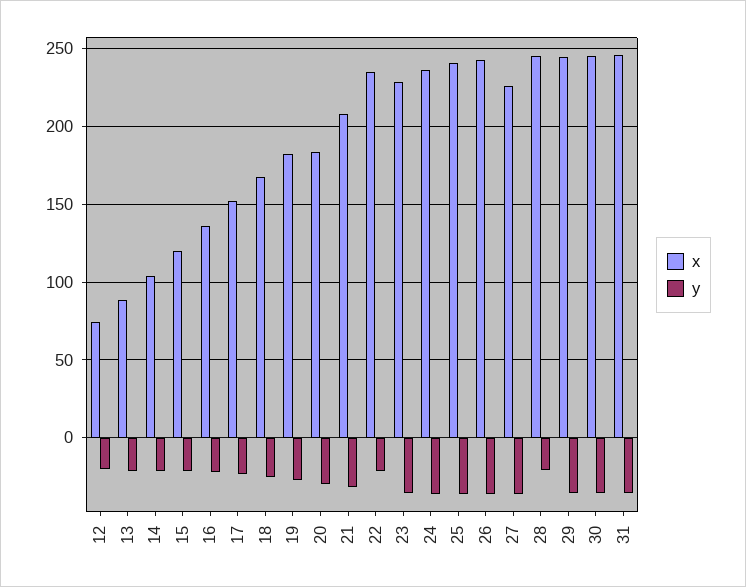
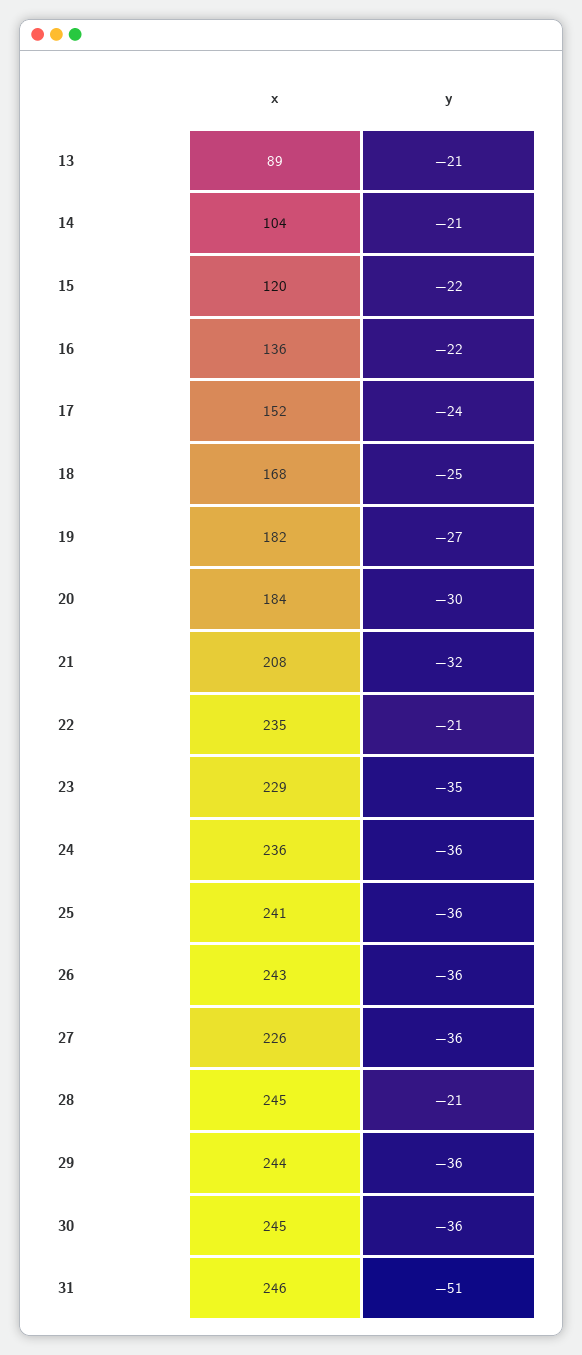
  {
    "x": {
-     "12": 75,
      "13": 89,
      "14": 104,
      "15": 120,
      "16": 136,
      "17": 152,
      "18": 168,
      "19": 182,
      "20": 184,
      "21": 208,
      "22": 235,
      "23": 229,
      "24": 236,
      "25": 241,
      "26": 243,
      "27": 226,
      "28": 245,
      "29": 244,
      "30": 245,
      "31": 246
    },
    "y": {
-     "12": -20,
      "13": -21,
      "14": -21,
      "15": -22,
      "16": -22,
      "17": -24,
      "18": -25,
      "19": -27,
      "20": -30,
      "21": -32,
      "22": -21,
      "23": -35,
      "24": -36,
      "25": -36,
      "26": -36,
      "27": -36,
      "28": -21,
      "29": -36,
      "30": -36,
-     "31": -35
+     "31": -51
    }
  }

